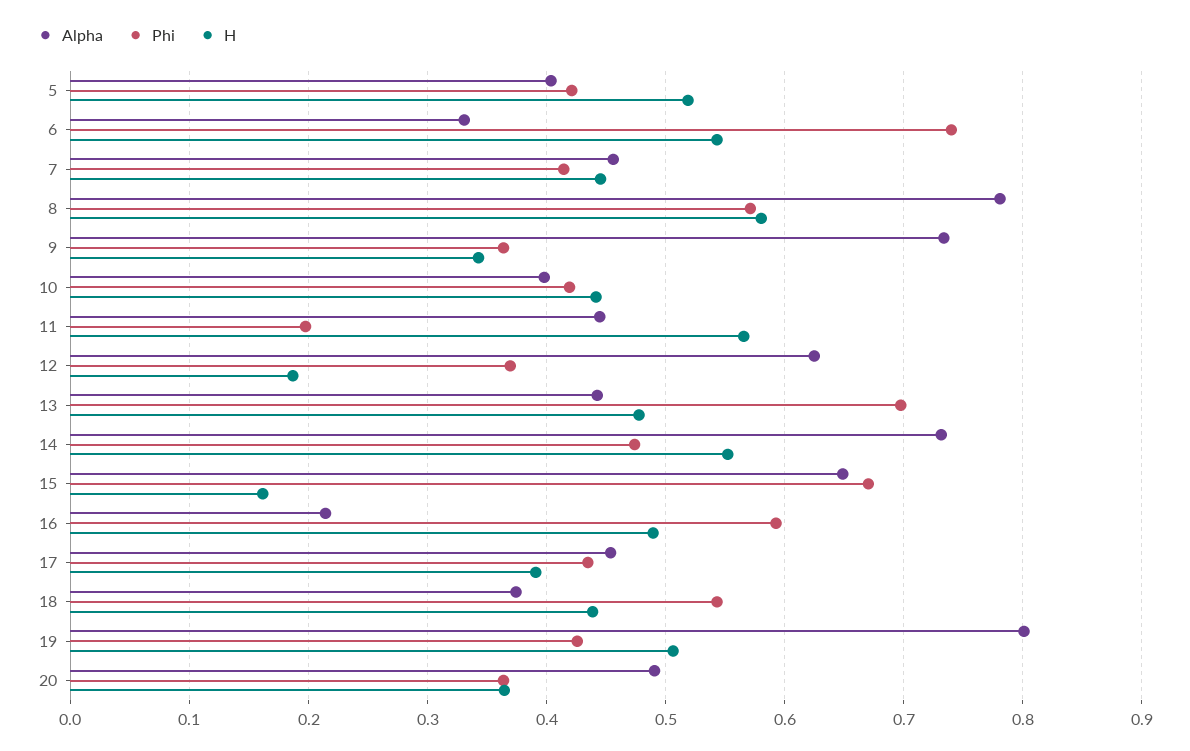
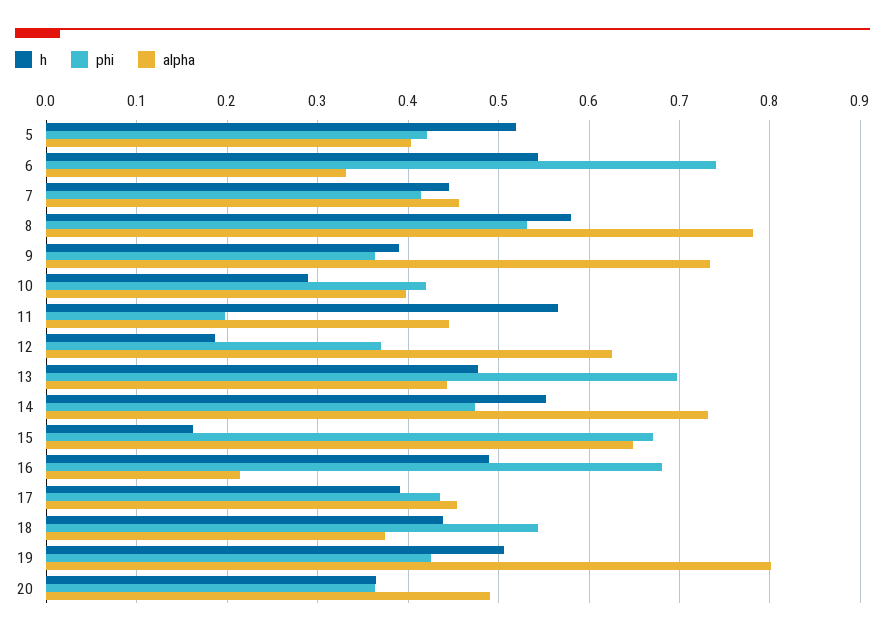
  {
    "Alpha": {
      "5": 0.4,
      "6": 0.33,
      "7": 0.46,
      "8": 0.78,
      "9": 0.73,
      "10": 0.4,
      "11": 0.44,
      "12": 0.62,
      "13": 0.44,
      "14": 0.73,
      "15": 0.65,
      "16": 0.21,
      "17": 0.45,
      "18": 0.37,
      "19": 0.8,
      "20": 0.49
    },
    "Phi": {
      "5": 0.42,
      "6": 0.74,
      "7": 0.41,
-     "8": 0.57,
+     "8": 0.53,
      "9": 0.36,
      "10": 0.42,
      "11": 0.2,
      "12": 0.37,
      "13": 0.7,
      "14": 0.47,
      "15": 0.67,
-     "16": 0.59,
+     "16": 0.68,
      "17": 0.43,
      "18": 0.54,
      "19": 0.43,
      "20": 0.36
    },
    "H": {
      "5": 0.52,
      "6": 0.54,
      "7": 0.45,
      "8": 0.58,
-     "9": 0.34,
+     "9": 0.39,
-     "10": 0.44,
+     "10": 0.29,
      "11": 0.57,
      "12": 0.19,
      "13": 0.48,
      "14": 0.55,
      "15": 0.16,
      "16": 0.49,
      "17": 0.39,
      "18": 0.44,
      "19": 0.51,
      "20": 0.36
    }
  }

